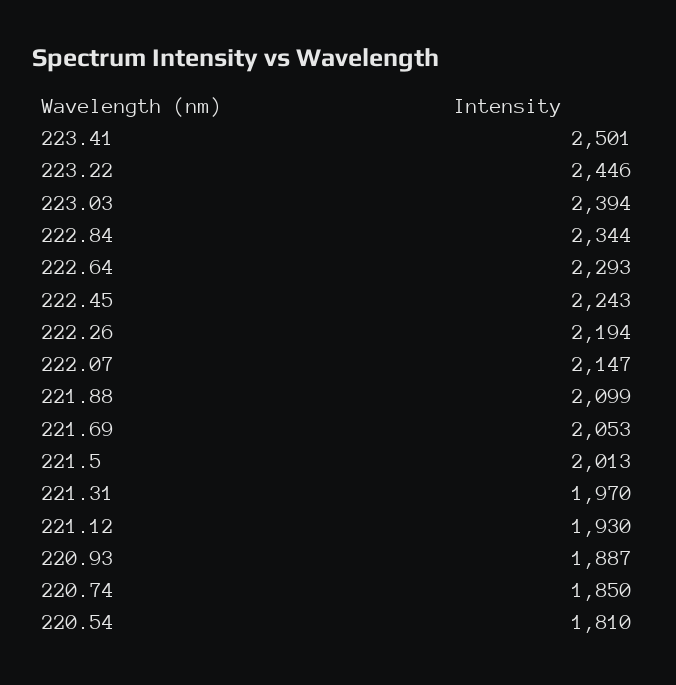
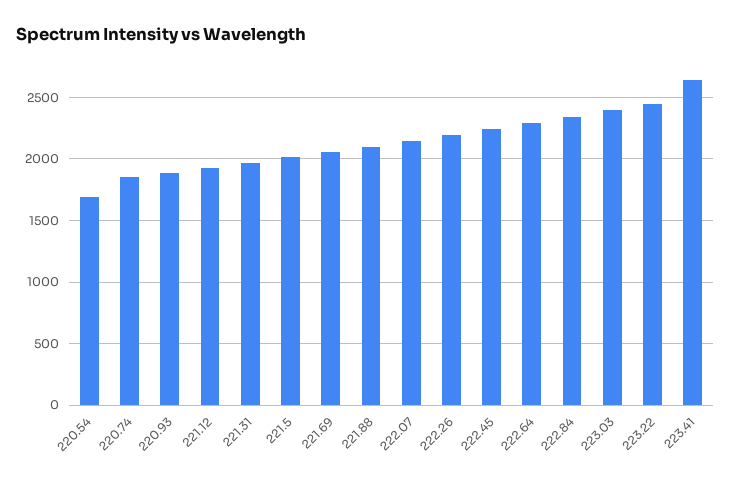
  {
-   "223.41": 2501,
+   "223.41": 2650,
    "223.22": 2446,
    "223.03": 2394,
    "222.84": 2344,
    "222.64": 2293,
    "222.45": 2243,
    "222.26": 2194,
    "222.07": 2147,
    "221.88": 2099,
    "221.69": 2053,
    "221.5": 2013,
    "221.31": 1970,
    "221.12": 1930,
    "220.93": 1887,
    "220.74": 1850,
-   "220.54": 1810
+   "220.54": 1700
  }

